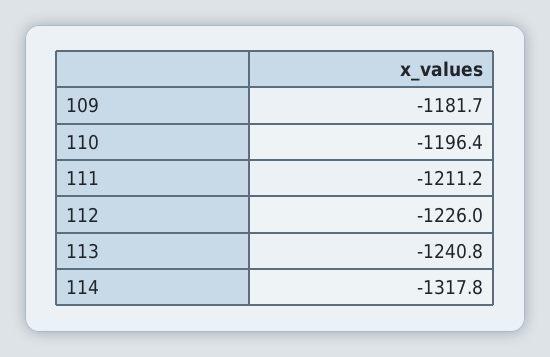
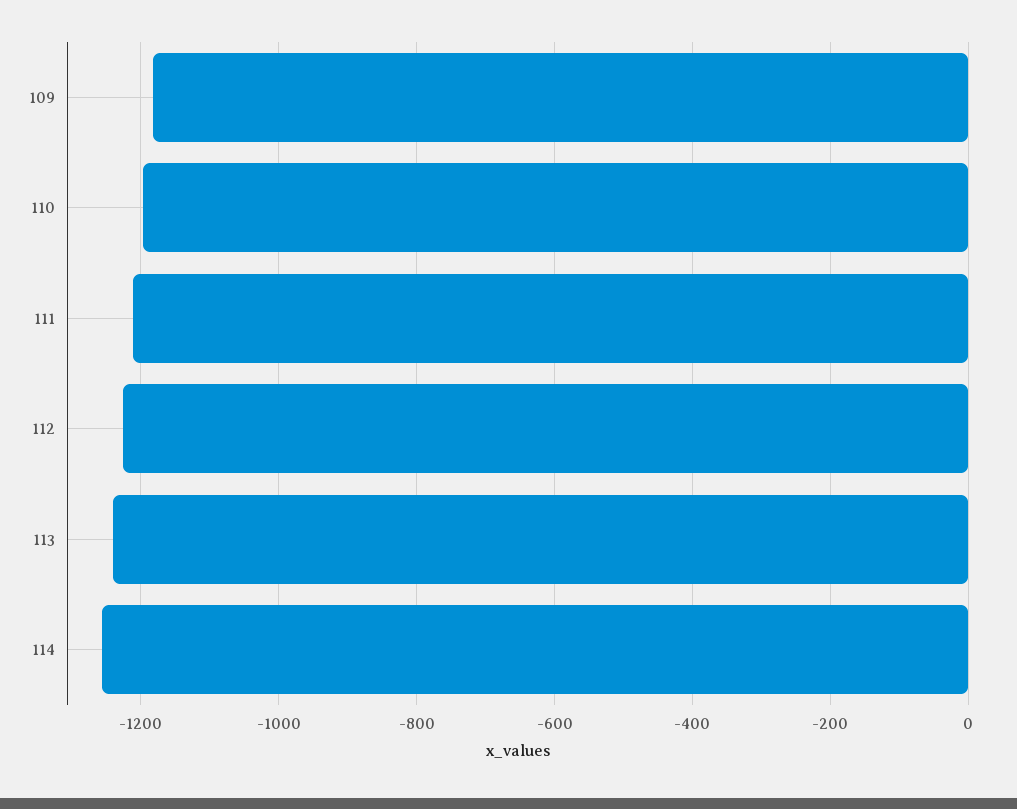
  {
    "109": -1181.7,
    "110": -1196.4,
    "111": -1211.2,
    "112": -1226,
    "113": -1240.8,
-   "114": -1317.8
+   "114": -1260
  }

